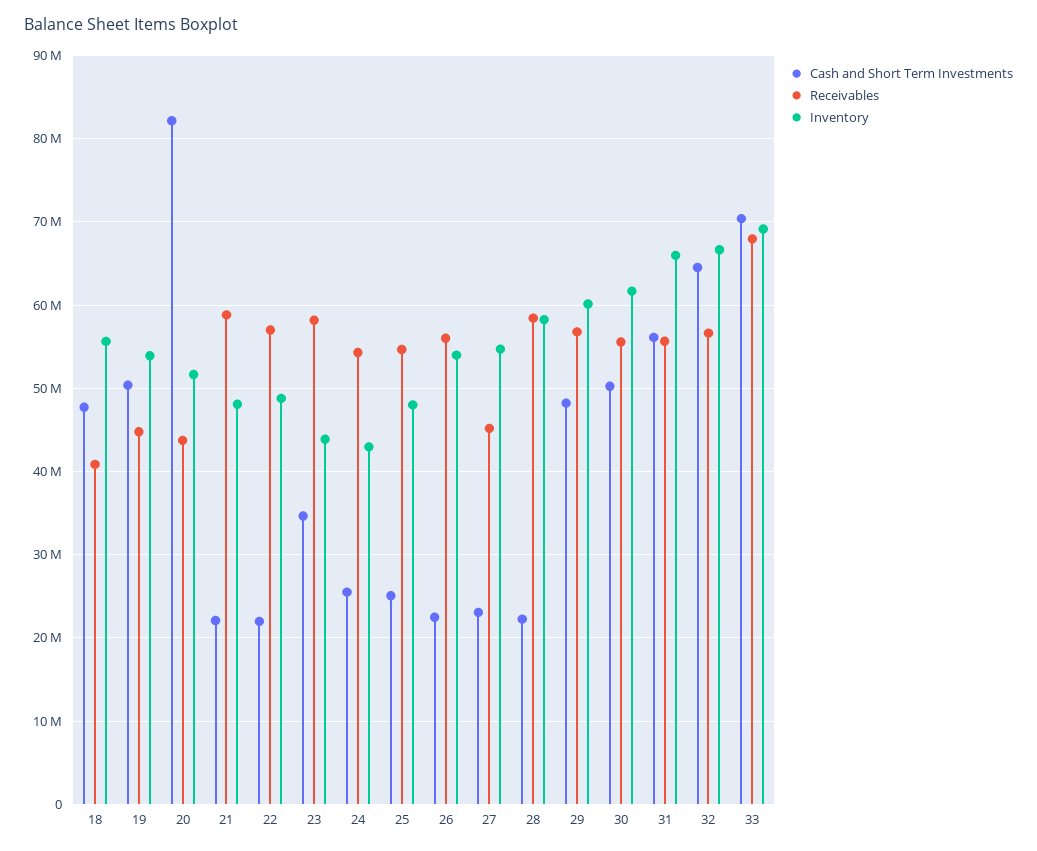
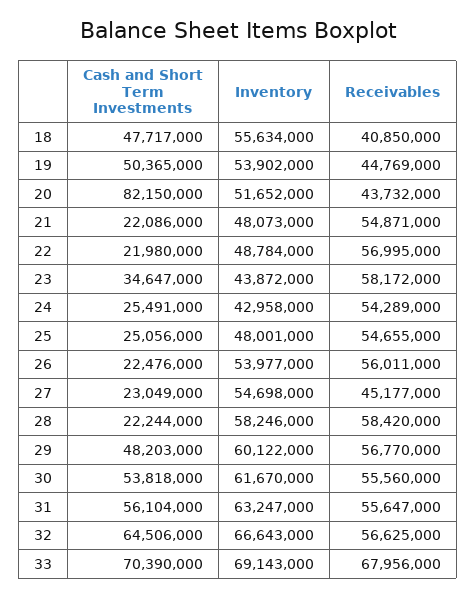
  {
    "Cash and Short Term Investments": {
      "18": 47717000,
      "19": 50365000,
      "20": 82150000,
      "21": 22086000,
      "22": 21980000,
      "23": 34647000,
      "24": 25491000,
      "25": 25056000,
      "26": 22476000,
      "27": 23049000,
      "28": 22244000,
      "29": 48203000,
-     "30": 50000000,
+     "30": 53818000,
      "31": 56104000,
      "32": 64506000,
      "33": 70390000
    },
    "Receivables": {
      "18": 40850000,
      "19": 44769000,
      "20": 43732000,
-     "21": 59000000,
+     "21": 54871000,
      "22": 56995000,
      "23": 58172000,
      "24": 54289000,
      "25": 54655000,
      "26": 56011000,
      "27": 45177000,
      "28": 58420000,
      "29": 56770000,
      "30": 55560000,
      "31": 55647000,
      "32": 56625000,
      "33": 67956000
    },
    "Inventory": {
      "18": 55634000,
      "19": 53902000,
      "20": 51652000,
      "21": 48073000,
      "22": 48784000,
      "23": 43872000,
      "24": 42958000,
      "25": 48001000,
      "26": 53977000,
      "27": 54698000,
      "28": 58246000,
      "29": 60122000,
      "30": 61670000,
-     "31": 66000000,
+     "31": 63247000,
      "32": 66643000,
      "33": 69143000
    }
  }

